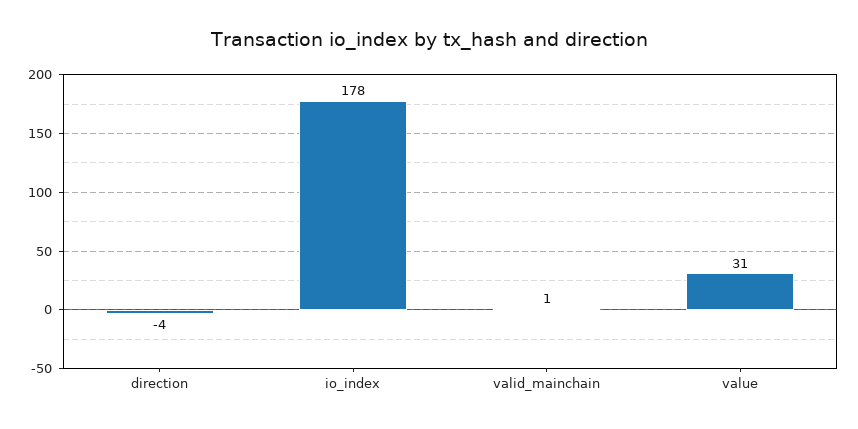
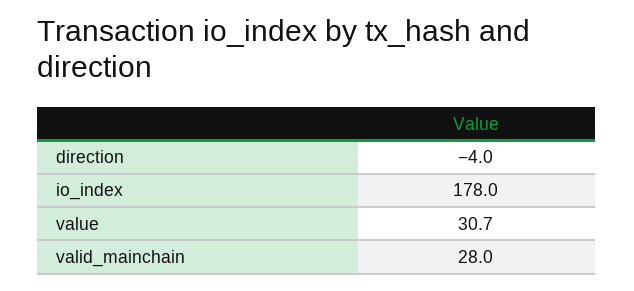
  {
    "direction": -4,
    "io_index": 178,
-   "valid_mainchain": 1,
+   "valid_mainchain": 28,
    "value": 30.7
  }

